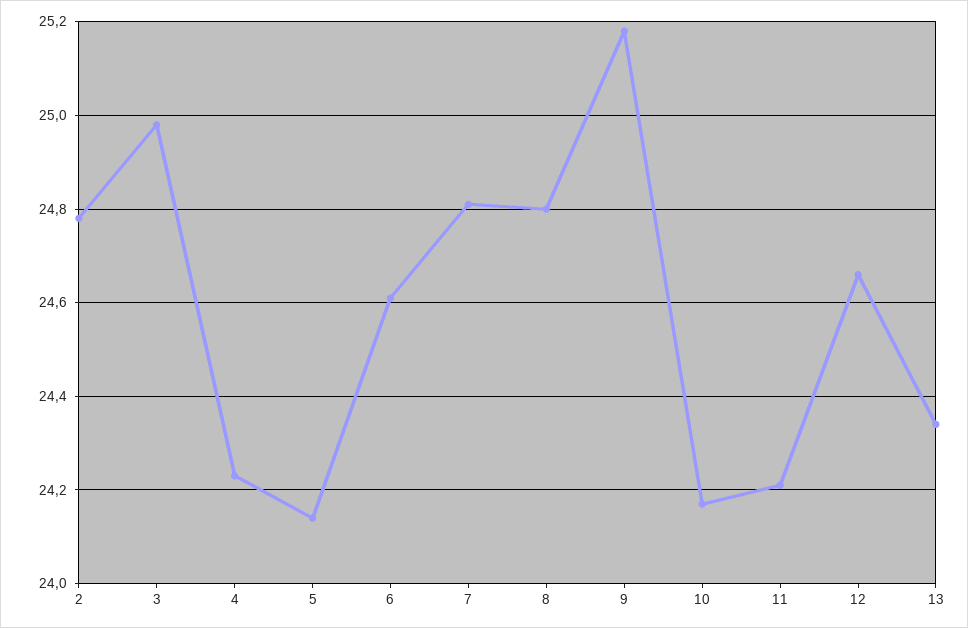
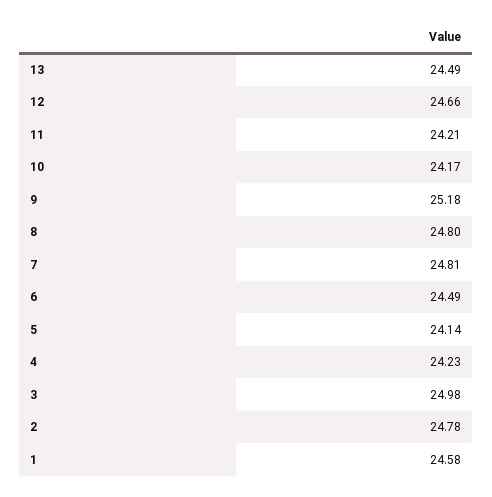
  {
    "2": 24.78,
    "3": 24.98,
    "4": 24.23,
    "5": 24.14,
-   "6": 24.6,
+   "6": 24.49,
    "7": 24.81,
    "8": 24.8,
    "9": 25.18,
    "10": 24.17,
    "11": 24.21,
    "12": 24.66,
-   "13": 24.35
+   "13": 24.49,
+   "1": 24.58
  }

